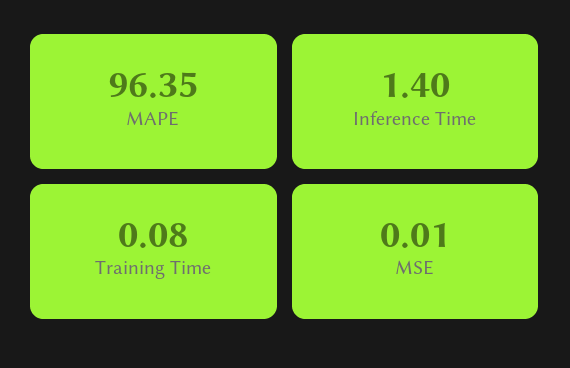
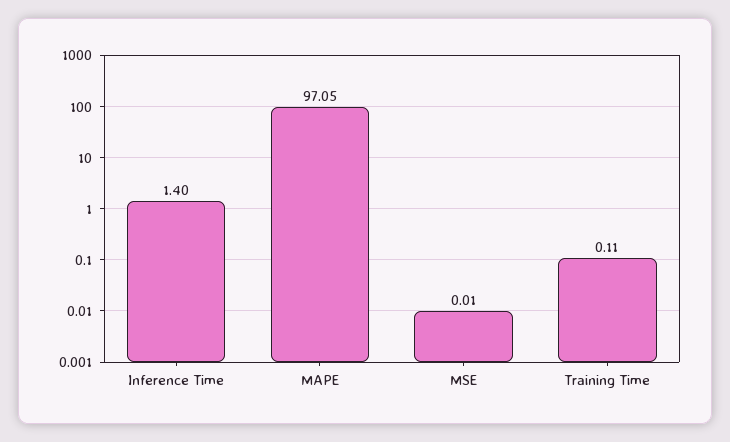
  {
-   "MAPE": 96.35,
+   "MAPE": 97.05,
    "Inference Time": 1.4,
-   "Training Time": 0.08,
+   "Training Time": 0.11,
    "MSE": 0.01
  }

